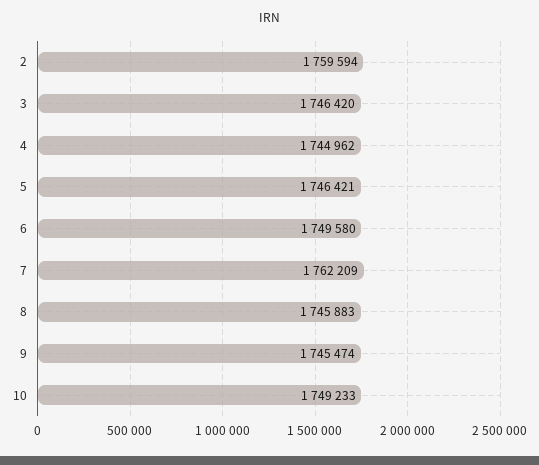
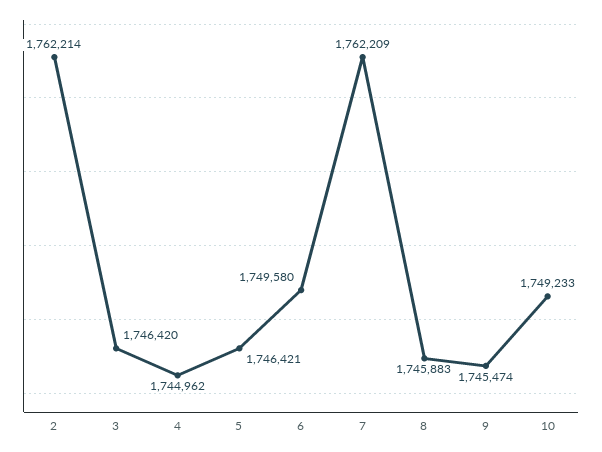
  {
-   "2": 1759594,
+   "2": 1762214,
    "3": 1746420,
    "4": 1744962,
    "5": 1746421,
    "6": 1749580,
    "7": 1762209,
    "8": 1745883,
    "9": 1745474,
    "10": 1749233
  }

